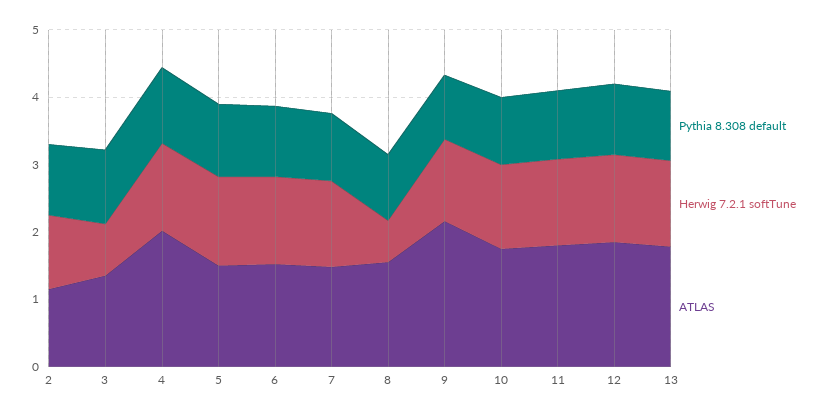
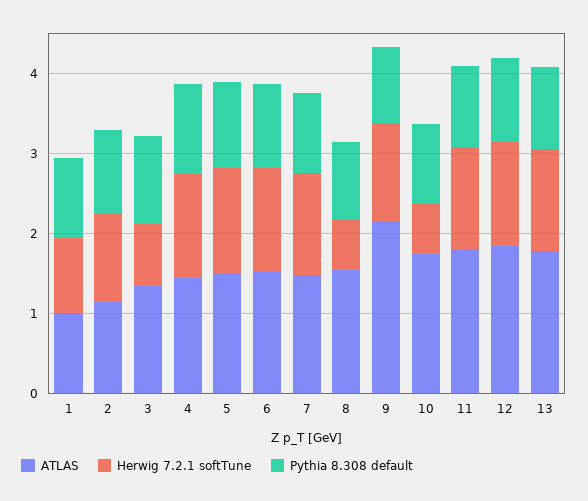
  {
    "Pythia 8.308 default": {
      "2": 1,
      "3": 1.2,
      "4": 1.2,
      "5": 1,
      "6": 1,
      "7": 1,
      "8": 1,
      "9": 1,
      "10": 1,
      "11": 1,
      "12": 1,
-     "13": 1
+     "13": 1,
+     "1": 1
    },
    "Herwig 7.2.1 softTune": {
      "2": 1.2,
      "3": 0.8,
      "4": 1.4,
      "5": 1.4,
      "6": 1.4,
      "7": 1.2,
      "8": 0.6,
      "9": 1.2,
-     "10": 1.2,
+     "10": 0.6,
      "11": 1.2,
      "12": 1.4,
-     "13": 1.2
+     "13": 1.2,
+     "1": 1
    },
    "ATLAS": {
      "2": 1.2,
      "3": 1.4,
-     "4": 2,
+     "4": 1.4,
      "5": 1.6,
      "6": 1.6,
      "7": 1.4,
      "8": 1.6,
      "9": 2.2,
      "10": 1.8,
      "11": 1.8,
      "12": 1.8,
-     "13": 1.8
+     "13": 1.8,
+     "1": 1
    }
  }

